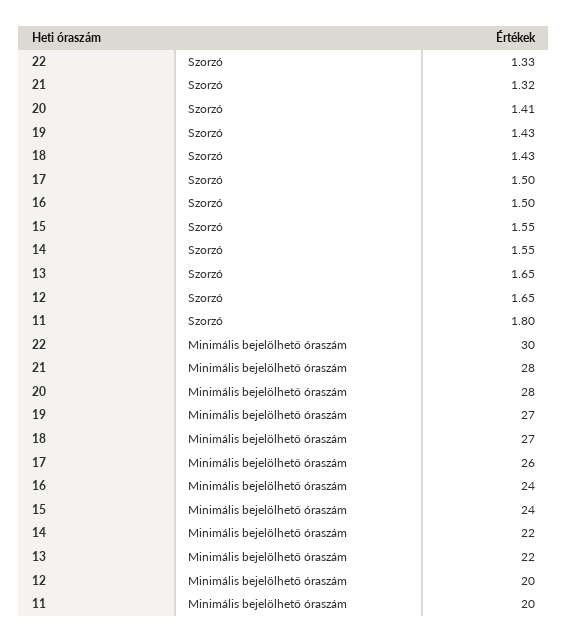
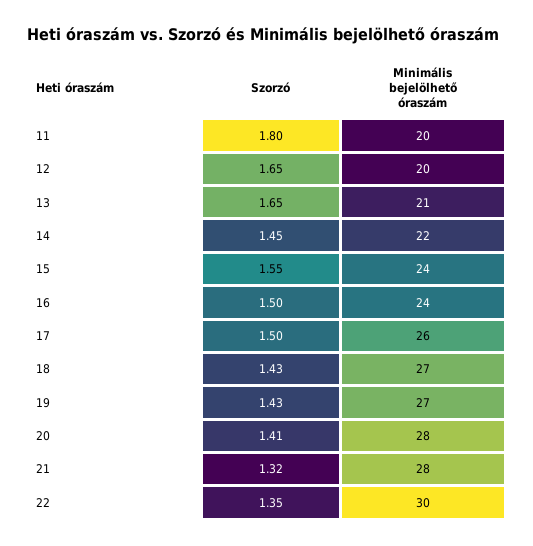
  {
    "22": {
-     "Szorzó": 1.33,
+     "Szorzó": 1.35,
      "Minimális bejelölhető óraszám": 30
    },
    "21": {
      "Szorzó": 1.32,
      "Minimális bejelölhető óraszám": 28
    },
    "20": {
      "Szorzó": 1.41,
      "Minimális bejelölhető óraszám": 28
    },
    "19": {
      "Szorzó": 1.43,
      "Minimális bejelölhető óraszám": 27
    },
    "18": {
      "Szorzó": 1.43,
      "Minimális bejelölhető óraszám": 27
    },
    "17": {
      "Szorzó": 1.5,
      "Minimális bejelölhető óraszám": 26
    },
    "16": {
      "Szorzó": 1.5,
      "Minimális bejelölhető óraszám": 24
    },
    "15": {
      "Szorzó": 1.55,
      "Minimális bejelölhető óraszám": 24
    },
    "14": {
-     "Szorzó": 1.55,
+     "Szorzó": 1.45,
      "Minimális bejelölhető óraszám": 22
    },
    "13": {
      "Szorzó": 1.65,
-     "Minimális bejelölhető óraszám": 22
+     "Minimális bejelölhető óraszám": 21
    },
    "12": {
      "Szorzó": 1.65,
      "Minimális bejelölhető óraszám": 20
    },
    "11": {
      "Szorzó": 1.8,
      "Minimális bejelölhető óraszám": 20
    }
  }

